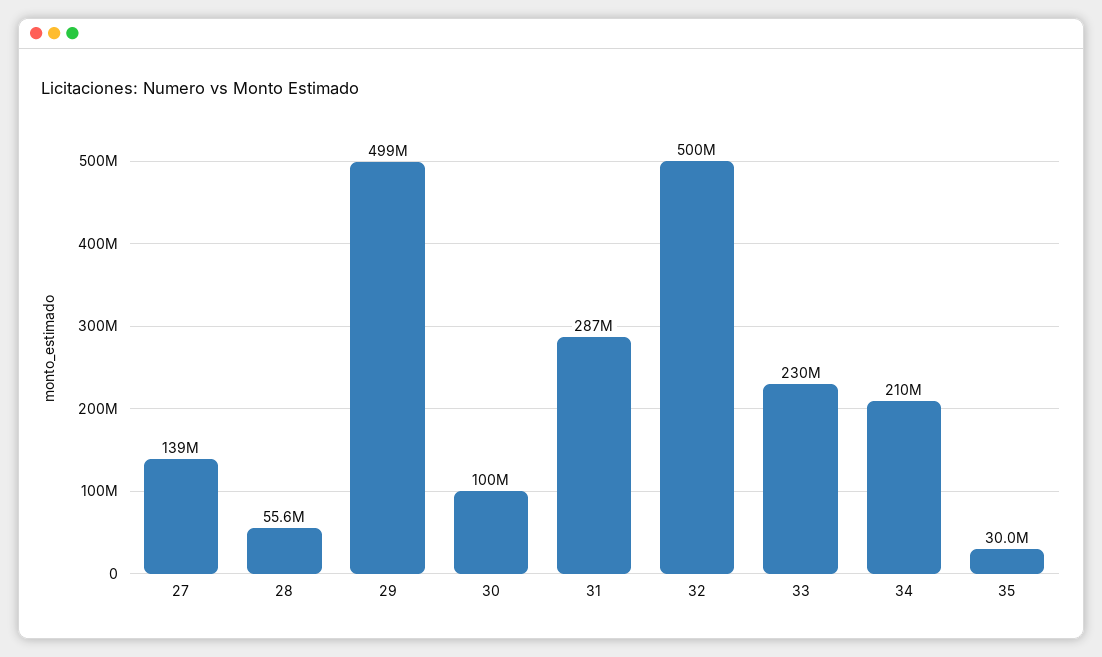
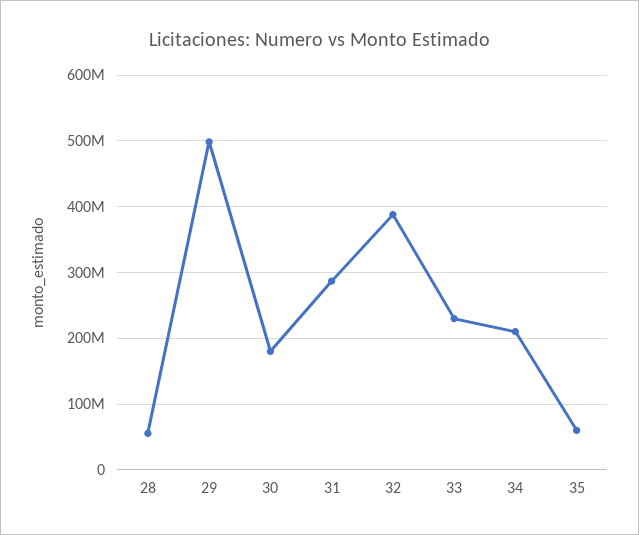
  {
-   "27": 139000000,
    "28": 55600000,
    "29": 499000000,
-   "30": 100000000,
+   "30": 180000000,
    "31": 287000000,
-   "32": 500000000,
+   "32": 390000000,
    "33": 230000000,
    "34": 210000000,
-   "35": 30000000
+   "35": 60000000
  }

